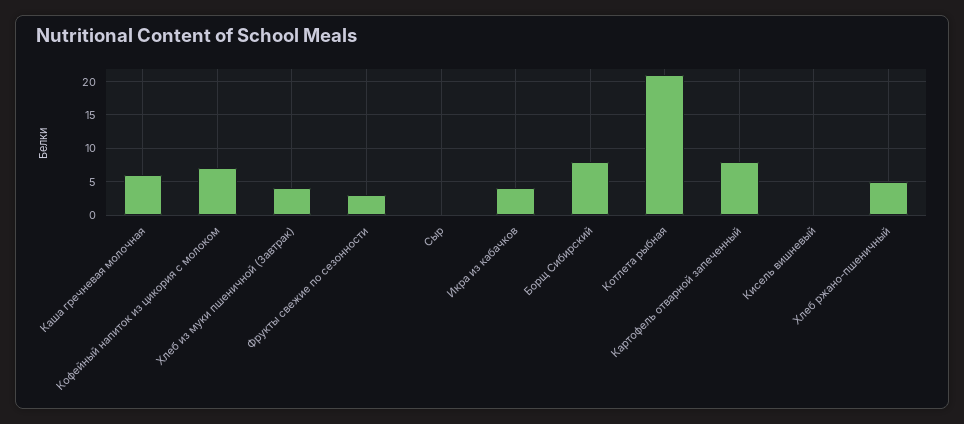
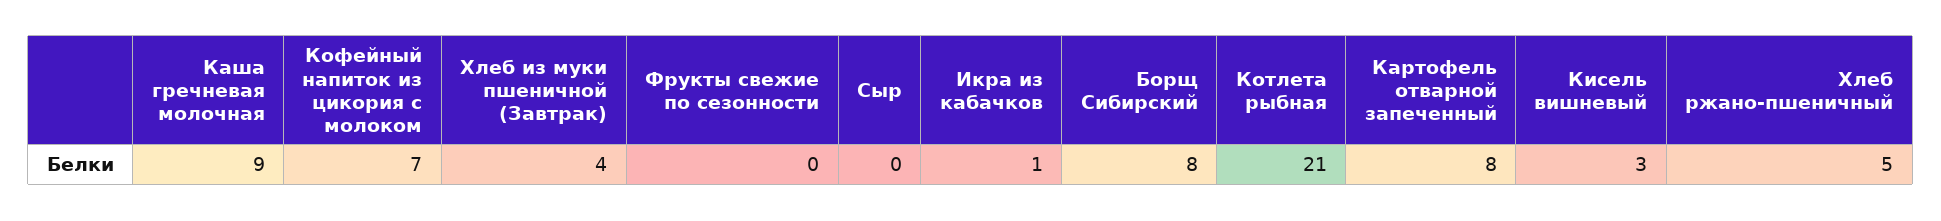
  {
-   "Каша гречневая молочная": 6,
+   "Каша гречневая молочная": 9,
    "Кофейный напиток из цикория с молоком": 7,
    "Хлеб из муки пшеничной (Завтрак)": 4,
-   "Фрукты свежие по сезонности": 3,
+   "Фрукты свежие по сезонности": 0,
    "Сыр": 0,
-   "Икра из кабачков": 4,
+   "Икра из кабачков": 1,
    "Борщ Сибирский": 8,
    "Котлета рыбная": 21,
    "Картофель отварной запеченный": 8,
-   "Кисель вишневый": 0,
+   "Кисель вишневый": 3,
    "Хлеб ржано-пшеничный": 5
  }

